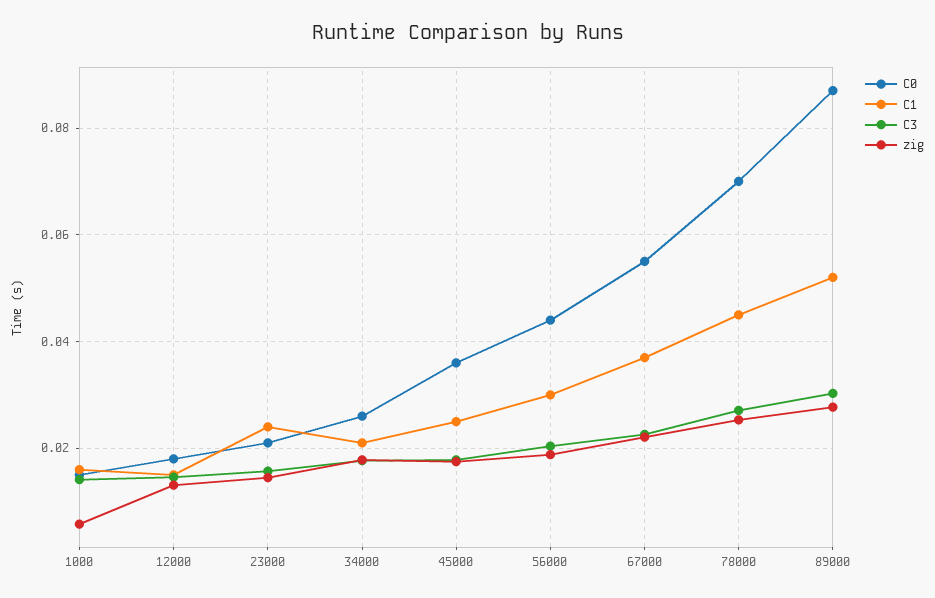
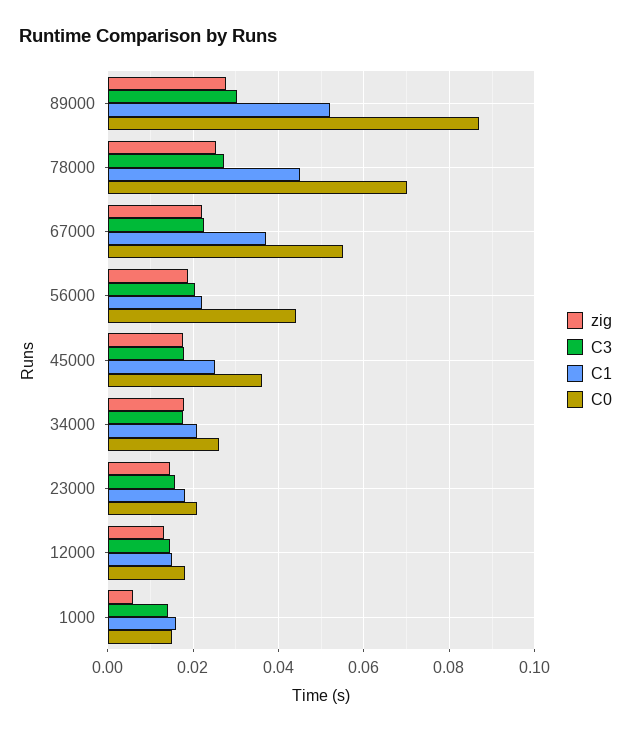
  {
    "C0": {
      "1000": 0.016,
      "12000": 0.018,
      "23000": 0.022,
      "34000": 0.026,
      "45000": 0.036,
      "56000": 0.044,
      "67000": 0.056,
      "78000": 0.07,
      "89000": 0.088
    },
    "C1": {
      "1000": 0.016,
      "12000": 0.016,
-     "23000": 0.024,
+     "23000": 0.018,
      "34000": 0.022,
      "45000": 0.026,
-     "56000": 0.03,
+     "56000": 0.022,
      "67000": 0.038,
      "78000": 0.046,
      "89000": 0.052
    },
    "C3": {
      "1000": 0.014,
      "12000": 0.014,
      "23000": 0.016,
      "34000": 0.018,
      "45000": 0.018,
      "56000": 0.02,
      "67000": 0.022,
      "78000": 0.028,
      "89000": 0.03
    },
    "zig": {
      "1000": 0.006,
      "12000": 0.014,
      "23000": 0.014,
      "34000": 0.018,
      "45000": 0.018,
      "56000": 0.018,
      "67000": 0.022,
      "78000": 0.026,
      "89000": 0.028
    }
  }

